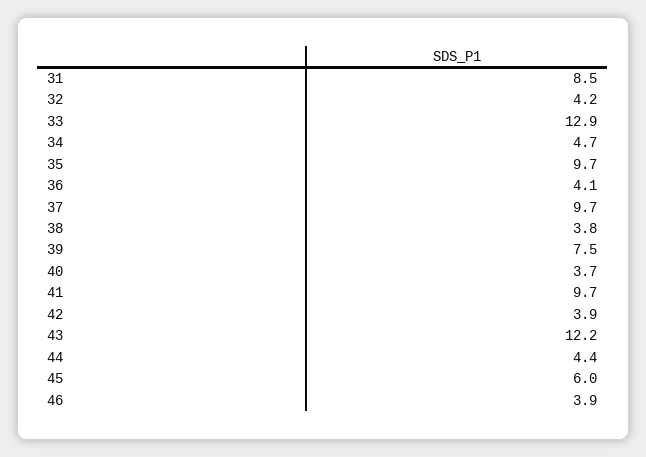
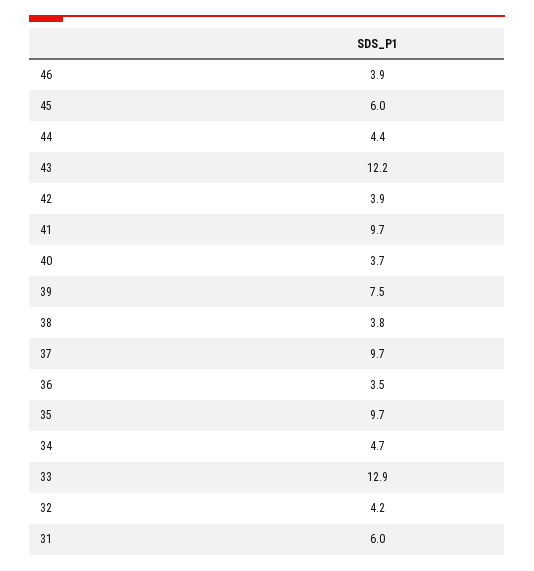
  {
-   "31": 8.5,
+   "31": 6,
    "32": 4.2,
    "33": 12.9,
    "34": 4.7,
    "35": 9.7,
-   "36": 4.1,
+   "36": 3.5,
    "37": 9.7,
    "38": 3.8,
    "39": 7.5,
    "40": 3.7,
    "41": 9.7,
    "42": 3.9,
    "43": 12.2,
    "44": 4.4,
    "45": 6,
    "46": 3.9
  }

